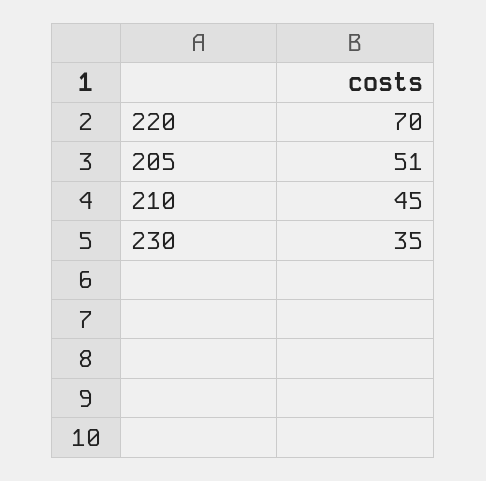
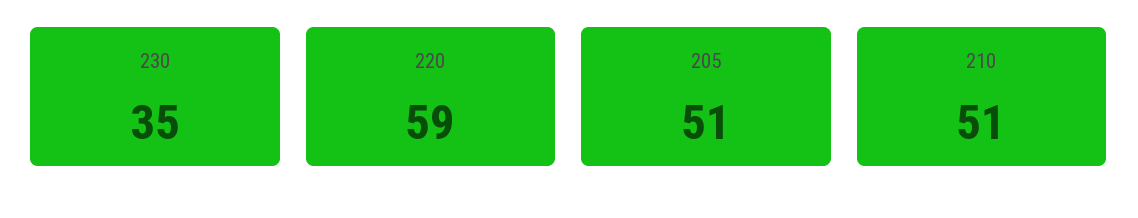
  {
-   "220": 70,
+   "220": 59,
    "205": 51,
-   "210": 45,
+   "210": 51,
    "230": 35
  }

